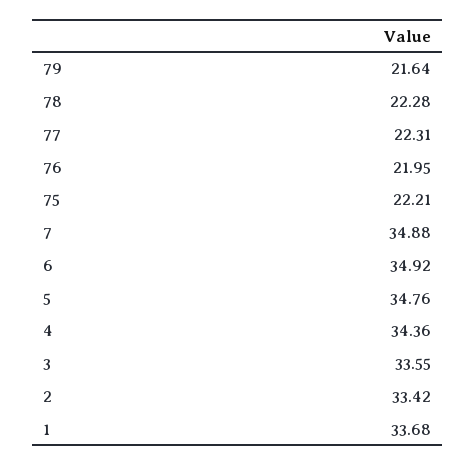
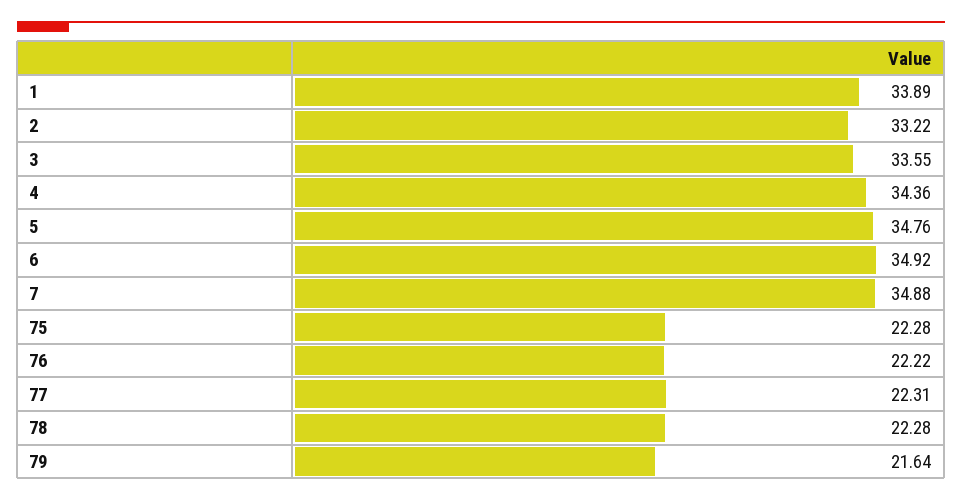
  {
    "79": 21.64,
    "78": 22.28,
    "77": 22.31,
-   "76": 21.95,
+   "76": 22.22,
-   "75": 22.21,
+   "75": 22.28,
    "7": 34.88,
    "6": 34.92,
    "5": 34.76,
    "4": 34.36,
    "3": 33.55,
-   "2": 33.42,
+   "2": 33.22,
-   "1": 33.68
+   "1": 33.89
  }

